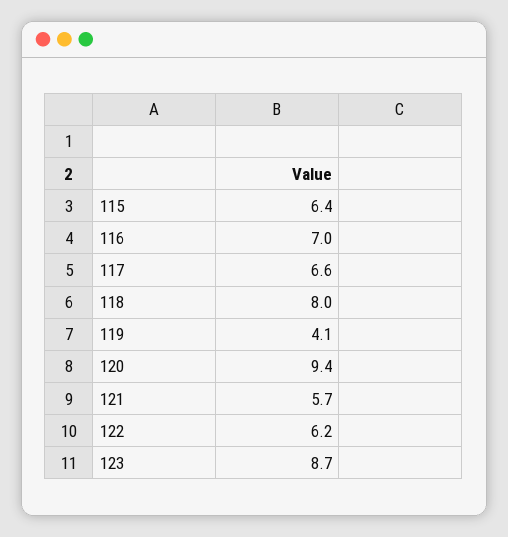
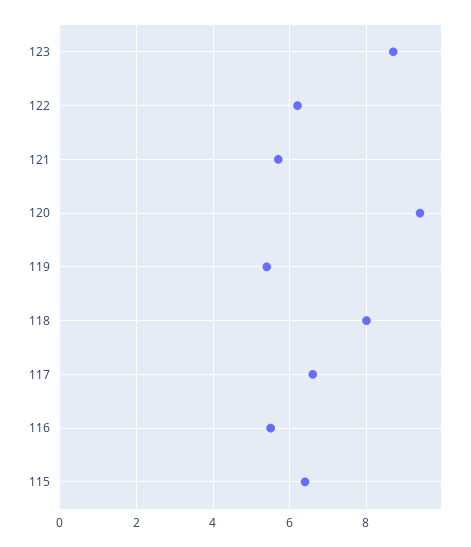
  {
    "115": 6.4,
-   "116": 7,
+   "116": 5.5,
    "117": 6.6,
    "118": 8,
-   "119": 4.1,
+   "119": 5.5,
    "120": 9.4,
    "121": 5.7,
    "122": 6.2,
    "123": 8.7
  }

